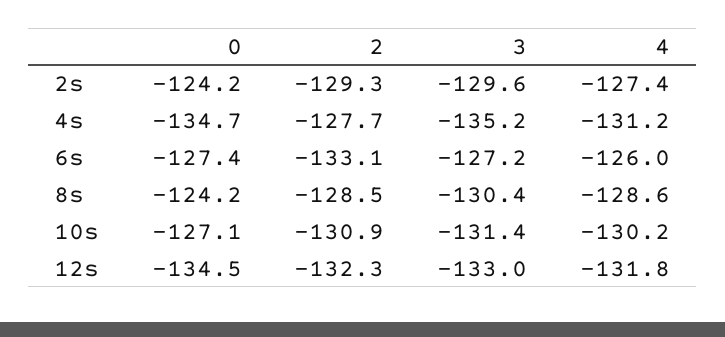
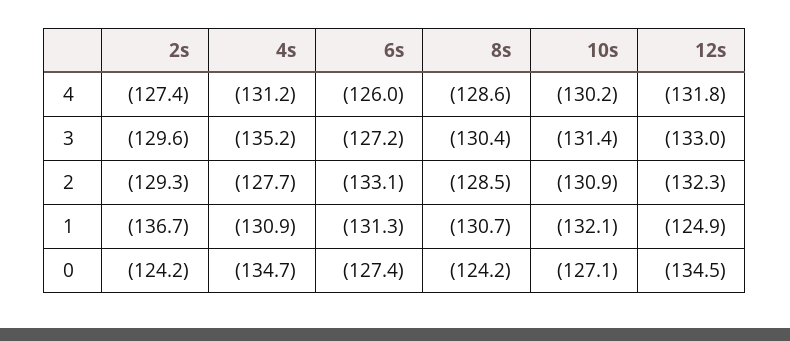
  {
    "0": {
      "2s": -124.2,
      "4s": -134.7,
      "6s": -127.4,
      "8s": -124.2,
      "10s": -127.1,
      "12s": -134.5
    },
    "2": {
      "2s": -129.3,
      "4s": -127.7,
      "6s": -133.1,
      "8s": -128.5,
      "10s": -130.9,
      "12s": -132.3
    },
    "3": {
      "2s": -129.6,
      "4s": -135.2,
      "6s": -127.2,
      "8s": -130.4,
      "10s": -131.4,
      "12s": -133
    },
    "4": {
      "2s": -127.4,
      "4s": -131.2,
      "6s": -126,
      "8s": -128.6,
      "10s": -130.2,
      "12s": -131.8
-   }
+   },
+   "1": {
+     "2s": -136.7,
+     "4s": -130.9,
+     "6s": -131.3,
+     "8s": -130.7,
+     "10s": -132.1,
+     "12s": -124.9
+   }
  }

